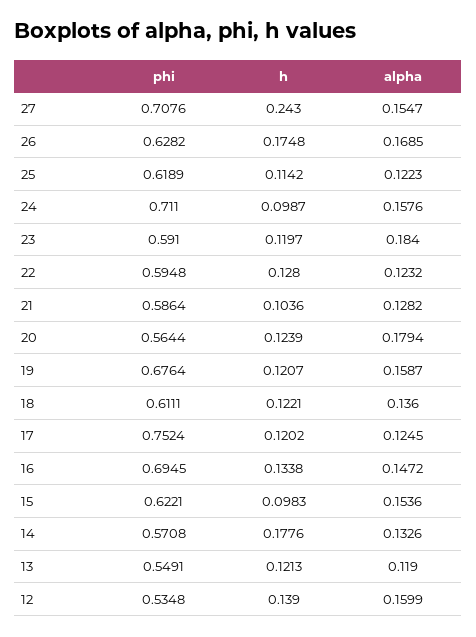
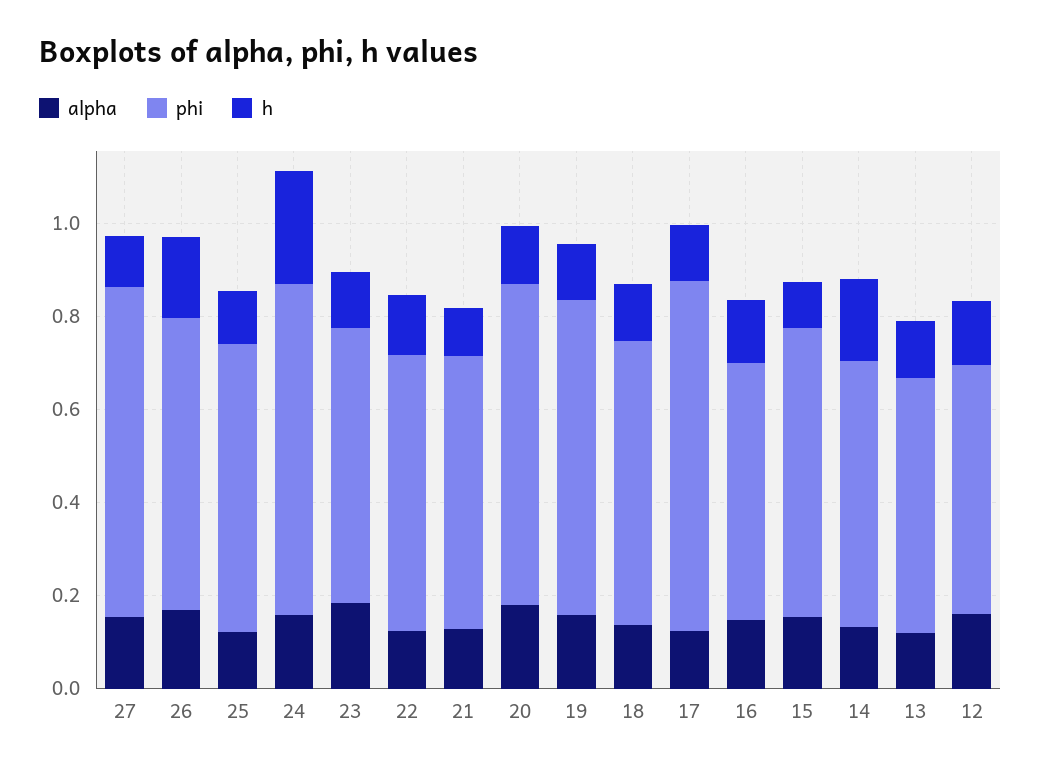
  {
    "phi": {
      "27": 0.7076,
      "26": 0.6282,
      "25": 0.6189,
      "24": 0.711,
      "23": 0.591,
      "22": 0.5948,
      "21": 0.5864,
-     "20": 0.5644,
+     "20": 0.7,
      "19": 0.6764,
      "18": 0.6111,
      "17": 0.7524,
-     "16": 0.6945,
+     "16": 0.55,
      "15": 0.6221,
      "14": 0.5708,
      "13": 0.5491,
      "12": 0.5348
    },
    "h": {
-     "27": 0.243,
+     "27": 0.1,
      "26": 0.1748,
      "25": 0.1142,
-     "24": 0.0987,
+     "24": 0.25,
      "23": 0.1197,
      "22": 0.128,
      "21": 0.1036,
      "20": 0.1239,
      "19": 0.1207,
      "18": 0.1221,
      "17": 0.1202,
      "16": 0.1338,
      "15": 0.0983,
      "14": 0.1776,
      "13": 0.1213,
      "12": 0.139
    },
    "alpha": {
      "27": 0.1547,
      "26": 0.1685,
      "25": 0.1223,
      "24": 0.1576,
      "23": 0.184,
      "22": 0.1232,
      "21": 0.1282,
      "20": 0.1794,
      "19": 0.1587,
      "18": 0.136,
      "17": 0.1245,
      "16": 0.1472,
      "15": 0.1536,
      "14": 0.1326,
      "13": 0.119,
      "12": 0.1599
    }
  }

